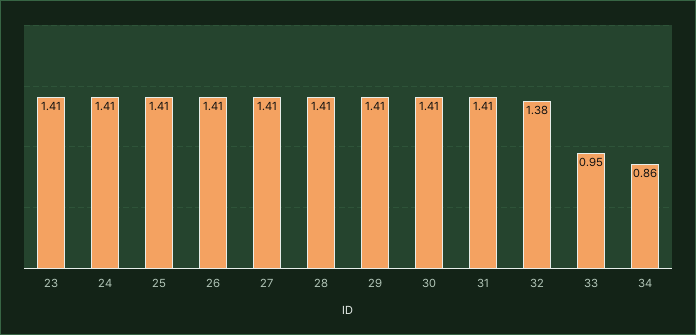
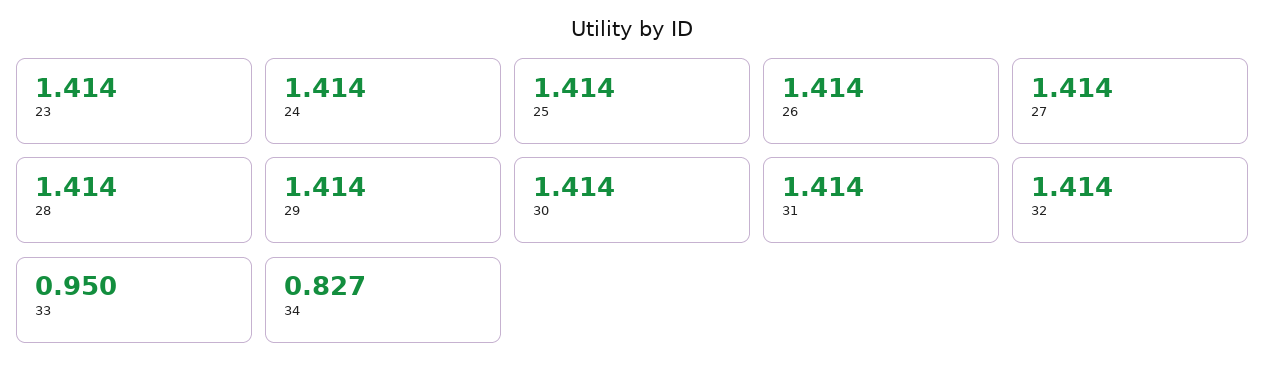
  {
    "23": 1.414,
    "24": 1.414,
    "25": 1.414,
    "26": 1.414,
    "27": 1.414,
    "28": 1.414,
    "29": 1.414,
    "30": 1.414,
    "31": 1.414,
-   "32": 1.38,
+   "32": 1.414,
    "33": 0.95,
-   "34": 0.86
+   "34": 0.827
  }

